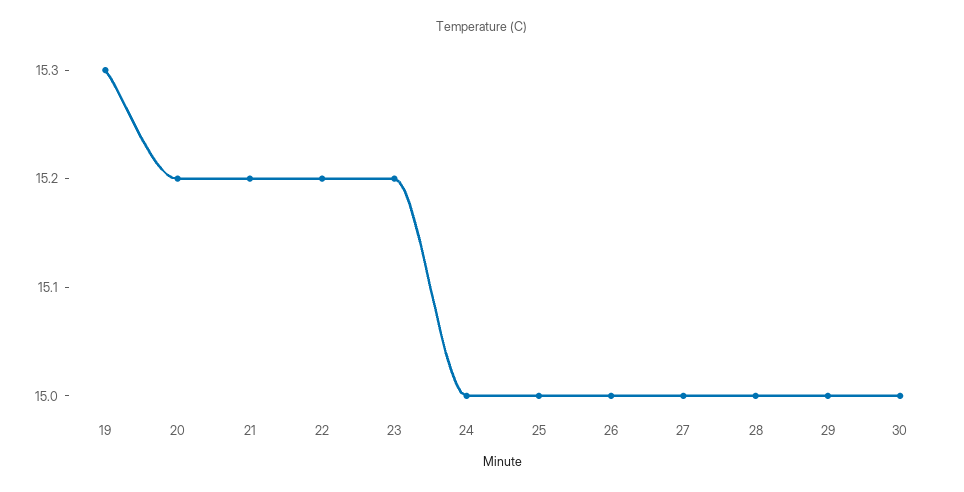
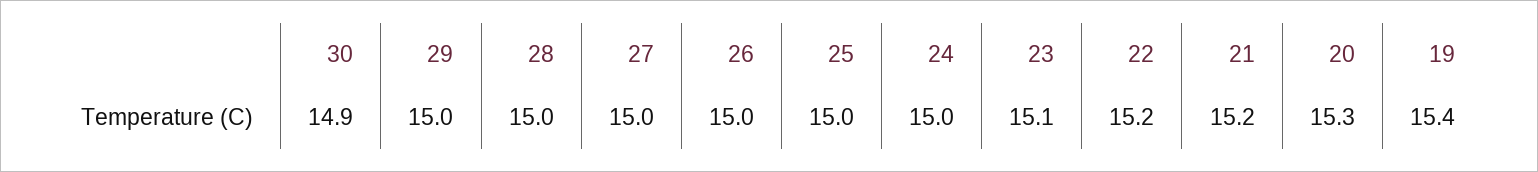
  {
-   "19": 15.3,
+   "19": 15.4,
-   "20": 15.2,
+   "20": 15.3,
    "21": 15.2,
    "22": 15.2,
-   "23": 15.2,
+   "23": 15.1,
    "24": 15,
    "25": 15,
    "26": 15,
    "27": 15,
    "28": 15,
    "29": 15,
-   "30": 15
+   "30": 14.9
  }

